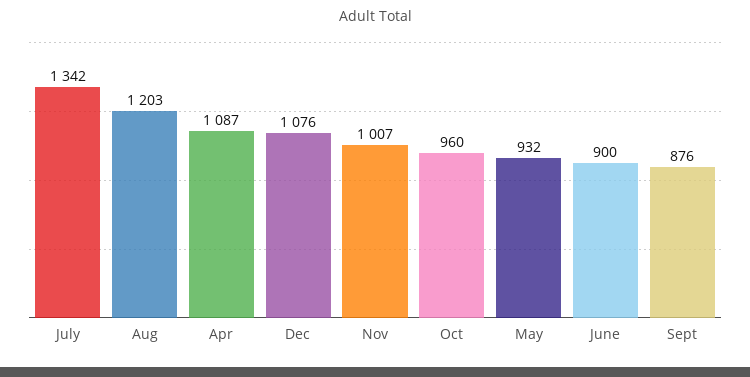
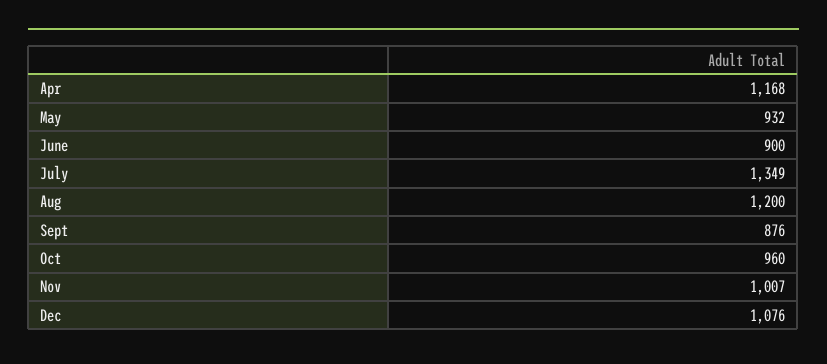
  {
-   "July": 1342,
+   "July": 1349,
-   "Aug": 1203,
+   "Aug": 1200,
-   "Apr": 1087,
+   "Apr": 1168,
    "Dec": 1076,
    "Nov": 1007,
    "Oct": 960,
    "May": 932,
    "June": 900,
    "Sept": 876
  }

